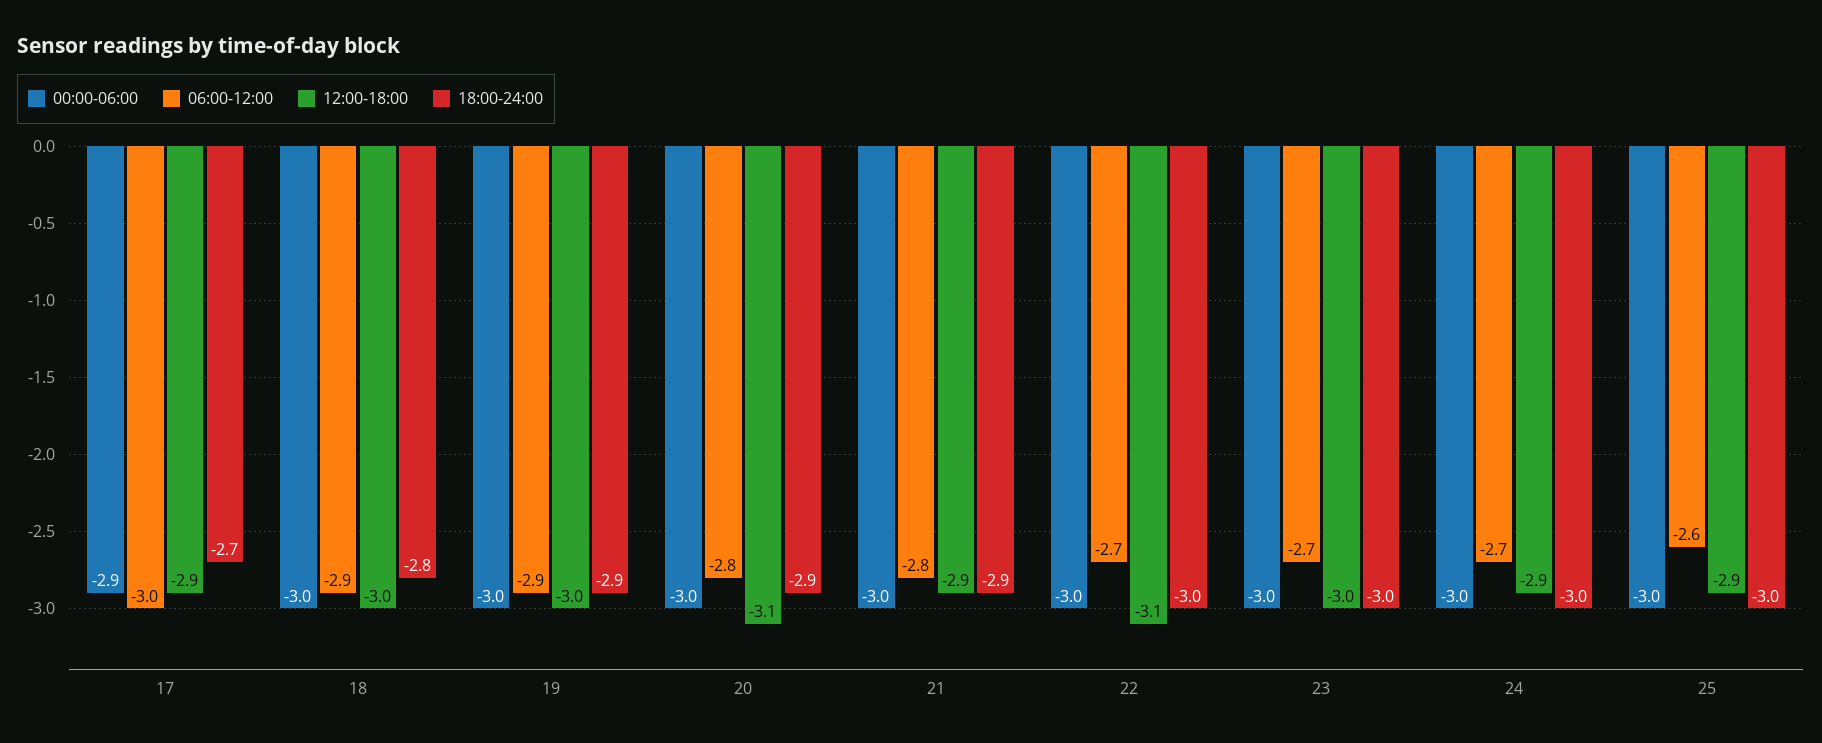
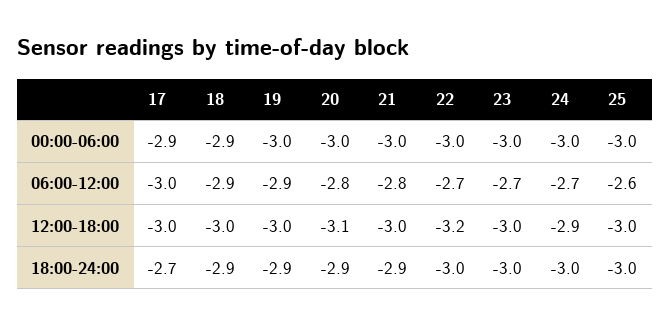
  {
    "00:00-06:00": {
      "17": -2.9,
-     "18": -3,
+     "18": -2.9,
      "19": -3,
      "20": -3,
      "21": -3,
      "22": -3,
      "23": -3,
      "24": -3,
      "25": -3
    },
    "06:00-12:00": {
      "17": -3,
      "18": -2.9,
      "19": -2.9,
      "20": -2.8,
      "21": -2.8,
      "22": -2.7,
      "23": -2.7,
      "24": -2.7,
      "25": -2.6
    },
    "12:00-18:00": {
-     "17": -2.9,
+     "17": -3,
      "18": -3,
      "19": -3,
      "20": -3.1,
-     "21": -2.9,
+     "21": -3,
-     "22": -3.1,
+     "22": -3.2,
      "23": -3,
      "24": -2.9,
-     "25": -2.9
+     "25": -3
    },
    "18:00-24:00": {
      "17": -2.7,
-     "18": -2.8,
+     "18": -2.9,
      "19": -2.9,
      "20": -2.9,
      "21": -2.9,
      "22": -3,
      "23": -3,
      "24": -3,
      "25": -3
    }
  }

